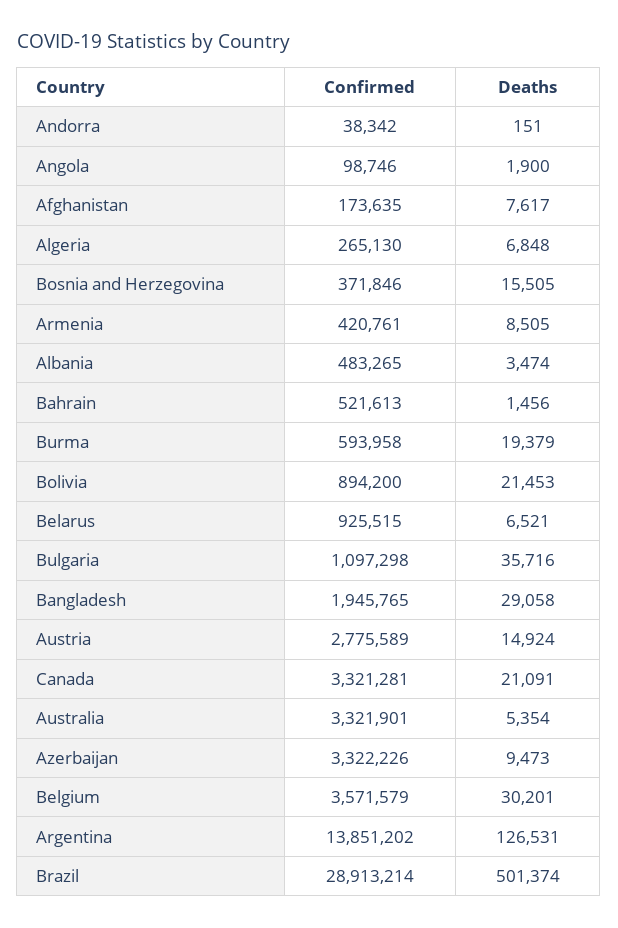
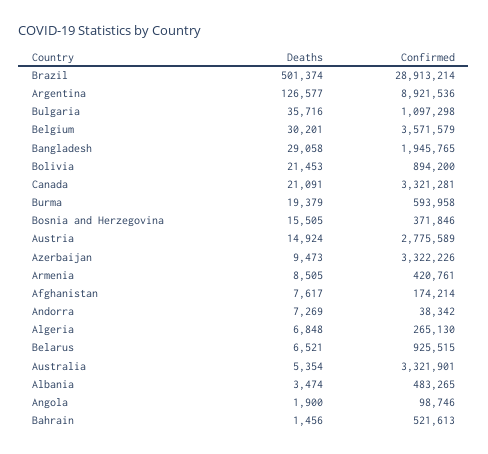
  {
    "Confirmed": {
      "Andorra": 38342,
      "Angola": 98746,
-     "Afghanistan": 173635,
+     "Afghanistan": 174214,
      "Algeria": 265130,
      "Bosnia and Herzegovina": 371846,
      "Armenia": 420761,
      "Albania": 483265,
      "Bahrain": 521613,
      "Burma": 593958,
      "Bolivia": 894200,
      "Belarus": 925515,
      "Bulgaria": 1097298,
      "Bangladesh": 1945765,
      "Austria": 2775589,
      "Canada": 3321281,
      "Australia": 3321901,
      "Azerbaijan": 3322226,
      "Belgium": 3571579,
-     "Argentina": 13851202,
+     "Argentina": 8921536,
      "Brazil": 28913214
    },
    "Deaths": {
-     "Andorra": 151,
+     "Andorra": 7269,
      "Angola": 1900,
      "Afghanistan": 7617,
      "Algeria": 6848,
      "Bosnia and Herzegovina": 15505,
      "Armenia": 8505,
      "Albania": 3474,
      "Bahrain": 1456,
      "Burma": 19379,
      "Bolivia": 21453,
      "Belarus": 6521,
      "Bulgaria": 35716,
      "Bangladesh": 29058,
      "Austria": 14924,
      "Canada": 21091,
      "Australia": 5354,
      "Azerbaijan": 9473,
      "Belgium": 30201,
-     "Argentina": 126531,
+     "Argentina": 126577,
      "Brazil": 501374
    }
  }

